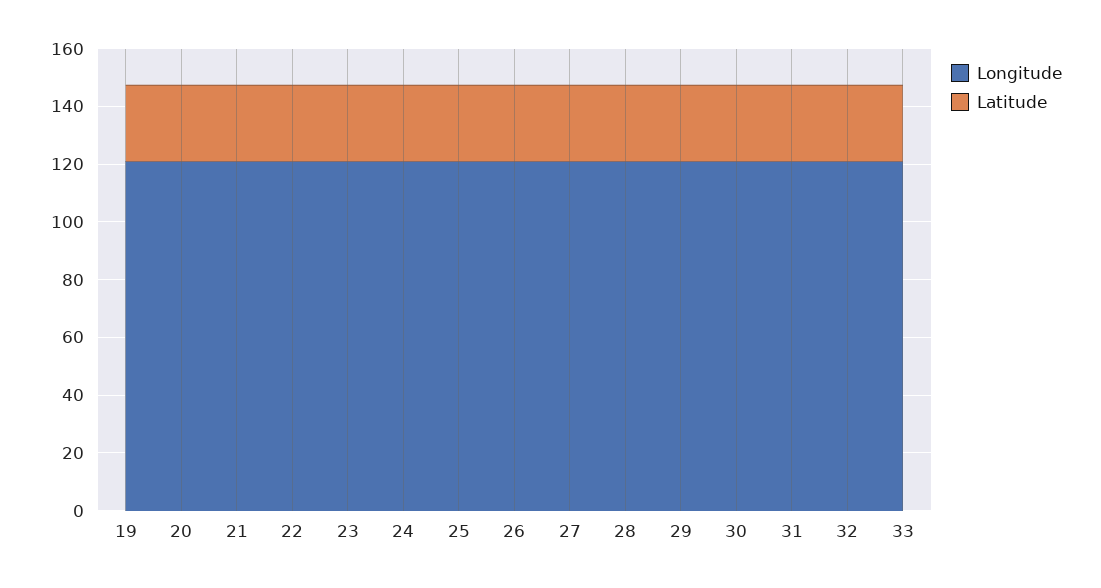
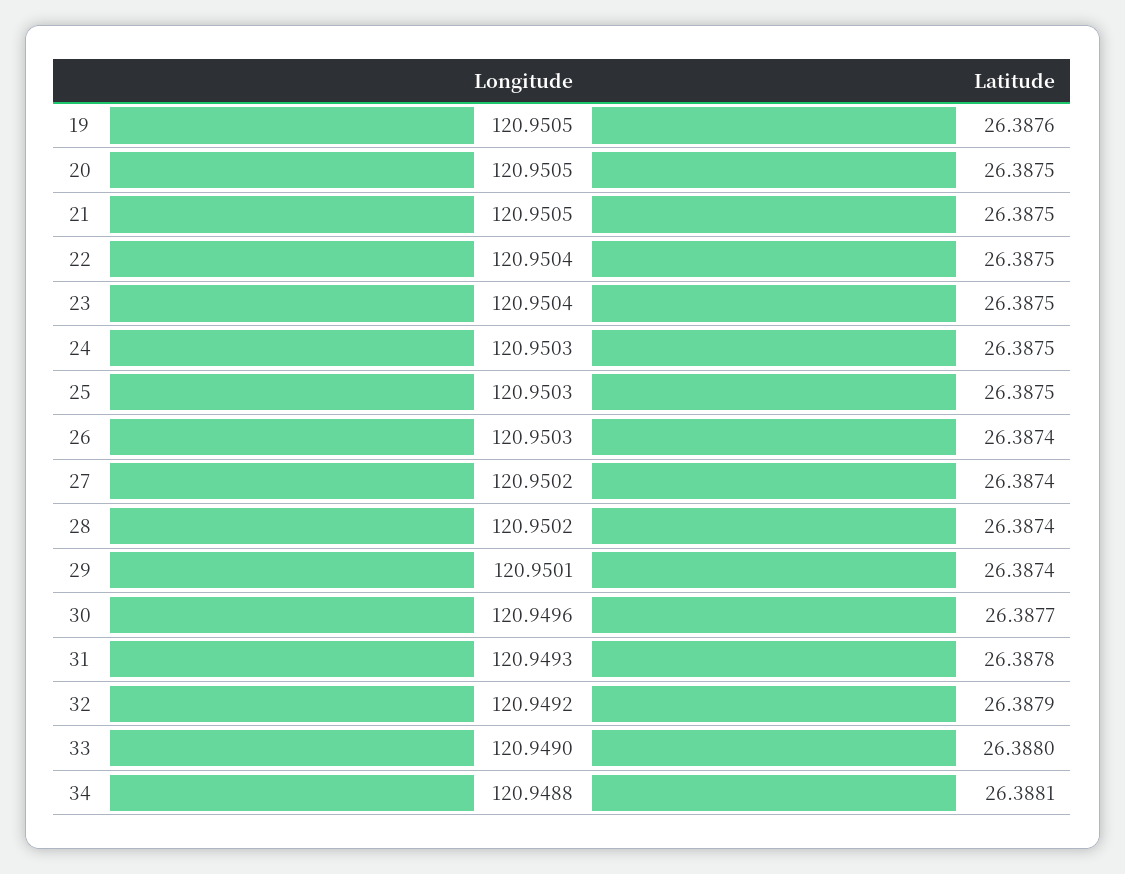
  {
    "Longitude": {
      "19": 120.9505,
      "20": 120.9505,
      "21": 120.9505,
      "22": 120.9504,
      "23": 120.9504,
      "24": 120.9503,
      "25": 120.9503,
      "26": 120.9503,
      "27": 120.9502,
      "28": 120.9502,
      "29": 120.9501,
      "30": 120.9496,
      "31": 120.9493,
      "32": 120.9492,
-     "33": 120.949
+     "33": 120.949,
+     "34": 120.9488
    },
    "Latitude": {
      "19": 26.3876,
      "20": 26.3875,
      "21": 26.3875,
      "22": 26.3875,
      "23": 26.3875,
      "24": 26.3875,
      "25": 26.3875,
      "26": 26.3874,
      "27": 26.3874,
      "28": 26.3874,
      "29": 26.3874,
      "30": 26.3877,
      "31": 26.3878,
      "32": 26.3879,
-     "33": 26.388
+     "33": 26.388,
+     "34": 26.3881
    }
  }

